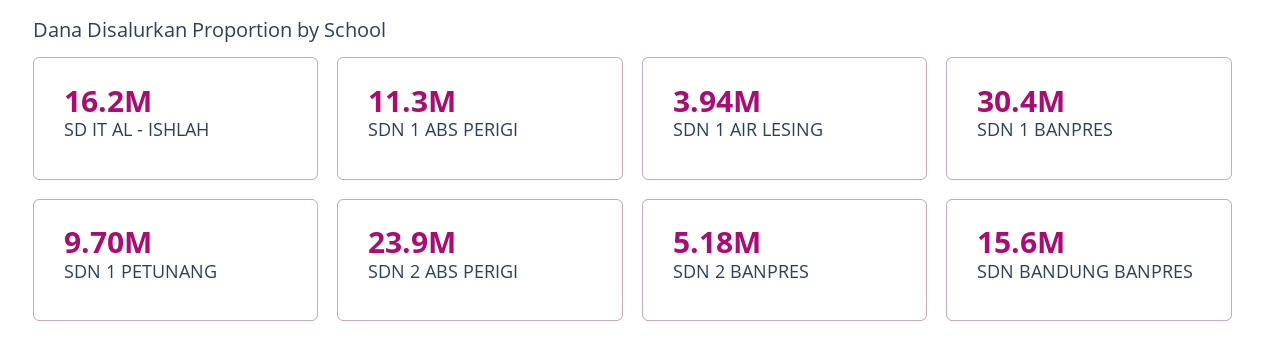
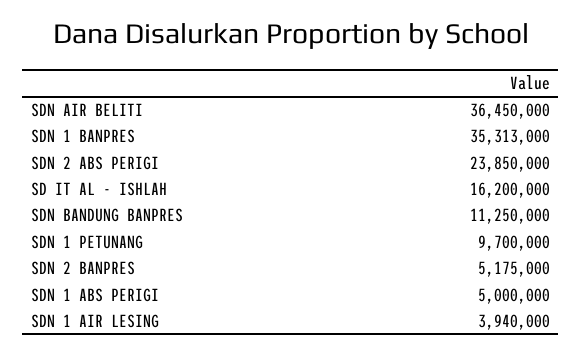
  {
    "SD IT AL - ISHLAH": 16200000,
-   "SDN 1 ABS PERIGI": 11300000,
+   "SDN 1 ABS PERIGI": 5000000,
    "SDN 1 AIR LESING": 3940000,
-   "SDN 1 BANPRES": 30400000,
+   "SDN 1 BANPRES": 35313000,
    "SDN 1 PETUNANG": 9700000,
    "SDN 2 ABS PERIGI": 23850000,
    "SDN 2 BANPRES": 5175000,
-   "SDN BANDUNG BANPRES": 15600000
+   "SDN BANDUNG BANPRES": 11250000,
+   "SDN AIR BELITI": 36450000
  }

